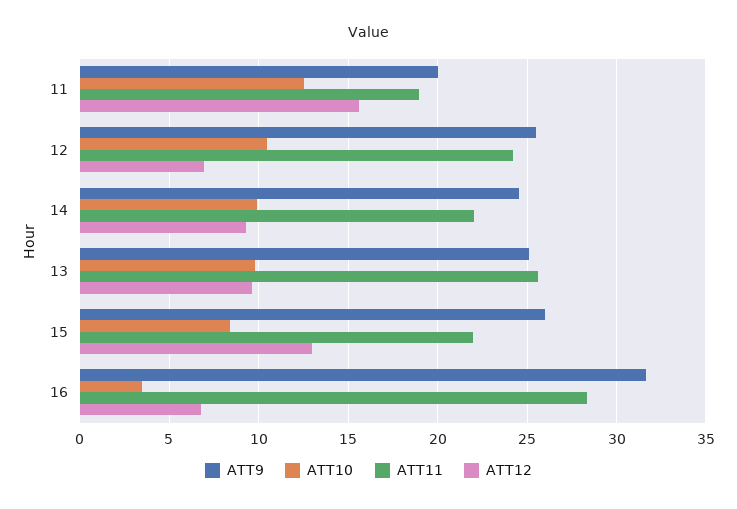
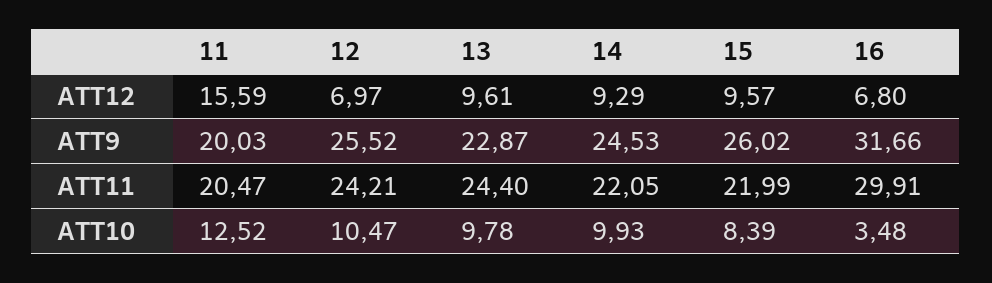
  {
    "ATT9": {
      "11": 20.03,
      "12": 25.52,
      "14": 24.53,
-     "13": 25,
+     "13": 22.87,
      "15": 26.02,
      "16": 31.66
    },
    "ATT10": {
      "11": 12.52,
      "12": 10.47,
      "14": 9.93,
      "13": 9.78,
      "15": 8.39,
      "16": 3.48
    },
    "ATT11": {
-     "11": 19,
+     "11": 20.47,
      "12": 24.21,
      "14": 22.05,
-     "13": 25.5,
+     "13": 24.4,
      "15": 21.99,
-     "16": 28.5
+     "16": 29.91
    },
    "ATT12": {
      "11": 15.59,
      "12": 6.97,
      "14": 9.29,
      "13": 9.61,
-     "15": 13,
+     "15": 9.57,
      "16": 6.8
    }
  }

